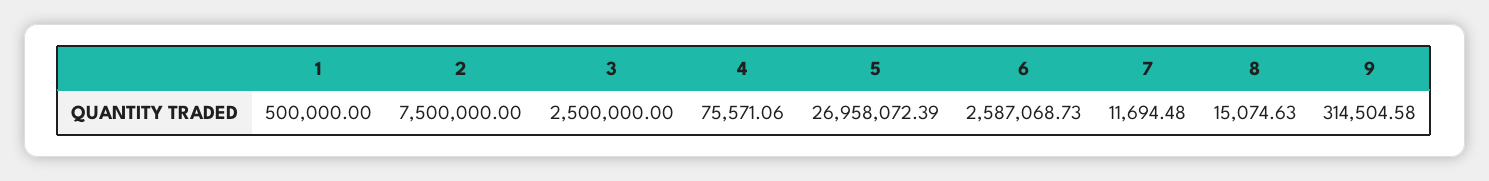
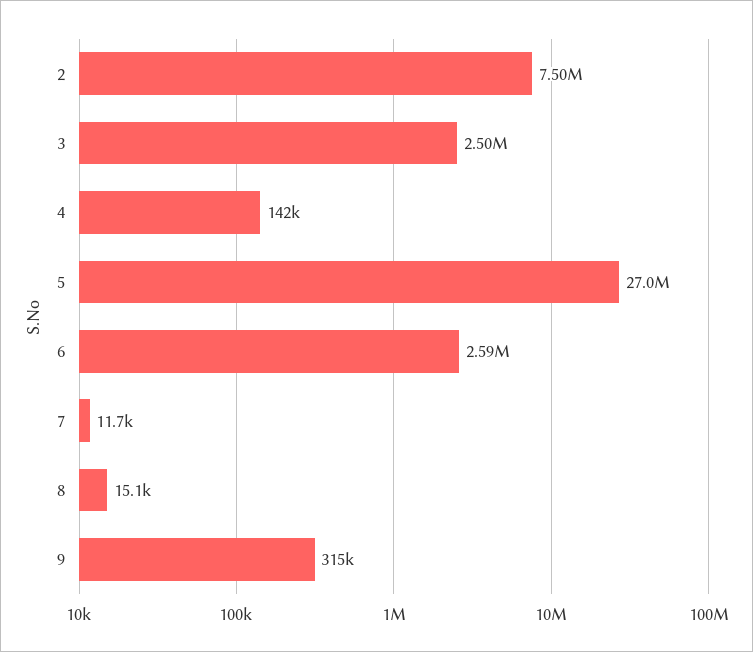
  {
-   "1": 500000,
    "2": 7500000,
    "3": 2500000,
-   "4": 75571.06,
+   "4": 142000,
    "5": 26958072.39,
    "6": 2587068.73,
    "7": 11694.48,
    "8": 15074.63,
    "9": 314504.58
  }

